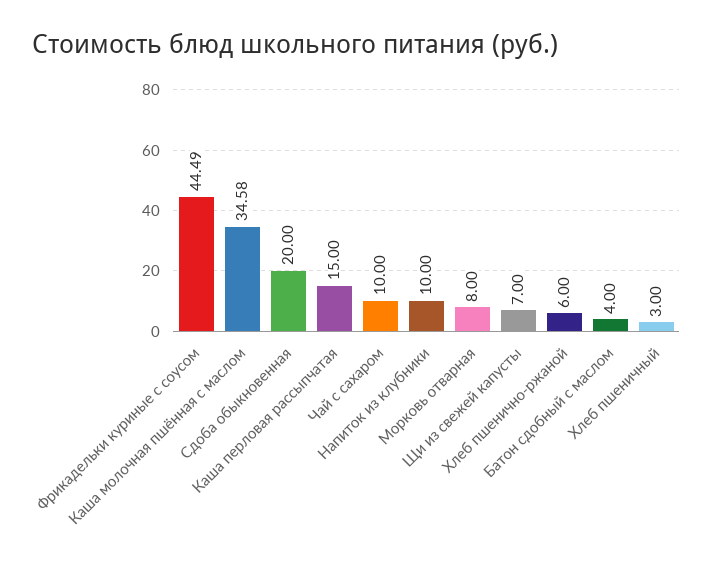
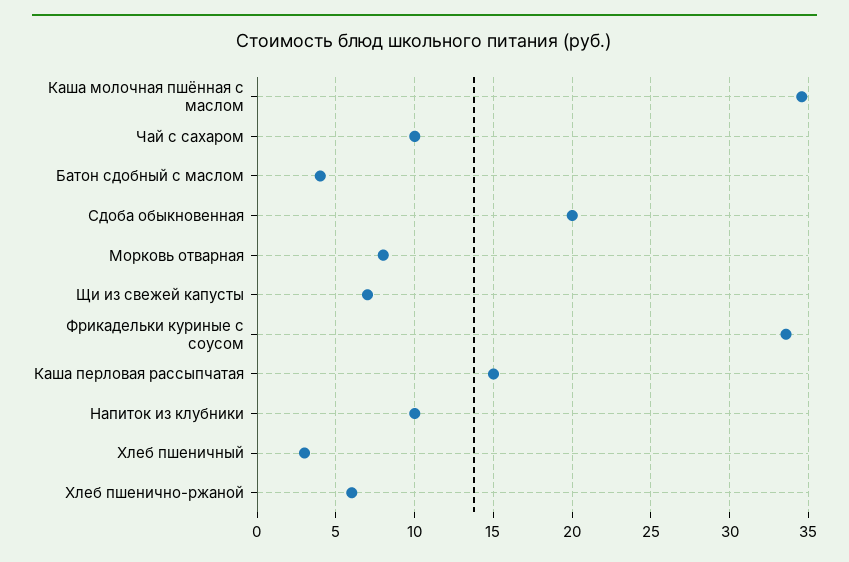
  {
-   "Фрикадельки куриные с соусом": 44.49,
+   "Фрикадельки куриные с соусом": 33.5,
    "Каша молочная пшённая с маслом": 34.58,
    "Сдоба обыкновенная": 20,
    "Каша перловая рассыпчатая": 15,
    "Чай с сахаром": 10,
    "Напиток из клубники": 10,
    "Морковь отварная": 8,
    "Щи из свежей капусты": 7,
    "Хлеб пшенично-ржаной": 6,
    "Батон сдобный с маслом": 4,
    "Хлеб пшеничный": 3
  }

